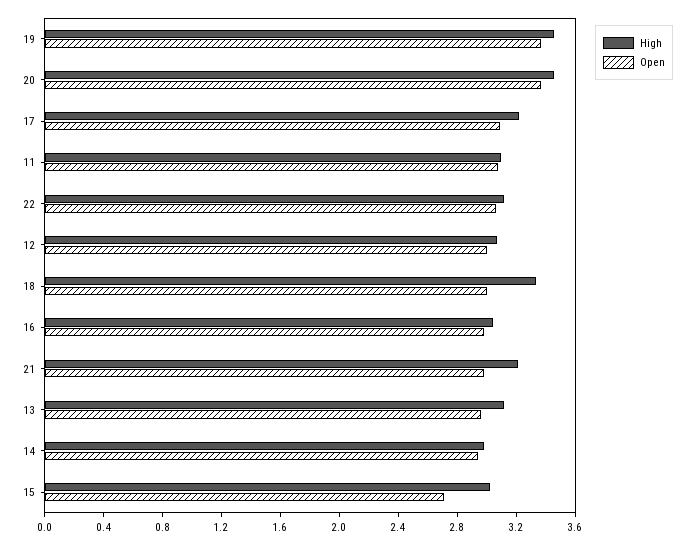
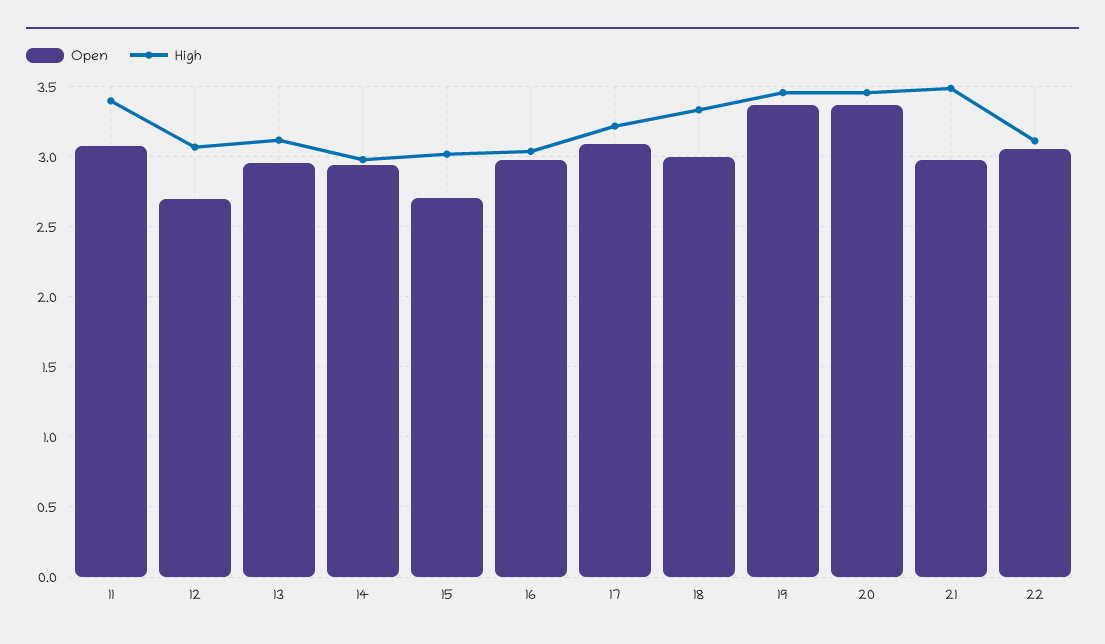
  {
    "High": {
      "19": 3.45,
      "20": 3.45,
      "17": 3.2,
-     "11": 3.1,
+     "11": 3.4,
      "22": 3.1,
      "12": 3.05,
      "18": 3.35,
      "16": 3.05,
-     "21": 3.2,
+     "21": 3.5,
      "13": 3.1,
      "14": 3,
      "15": 3
    },
    "Open": {
      "19": 3.35,
      "20": 3.35,
      "17": 3.1,
      "11": 3.1,
      "22": 3.05,
-     "12": 3,
+     "12": 2.7,
      "18": 3,
      "16": 3,
      "21": 3,
      "13": 2.95,
      "14": 2.95,
      "15": 2.7
    }
  }

